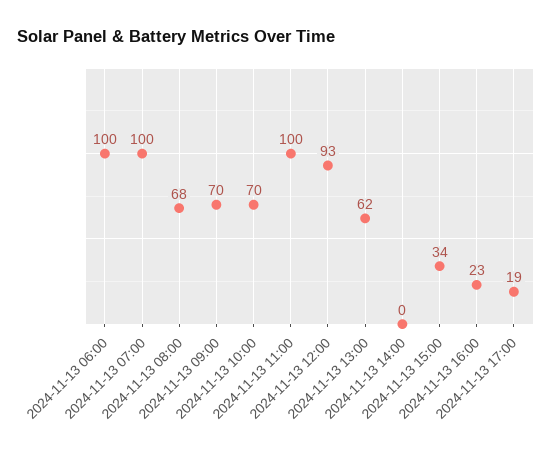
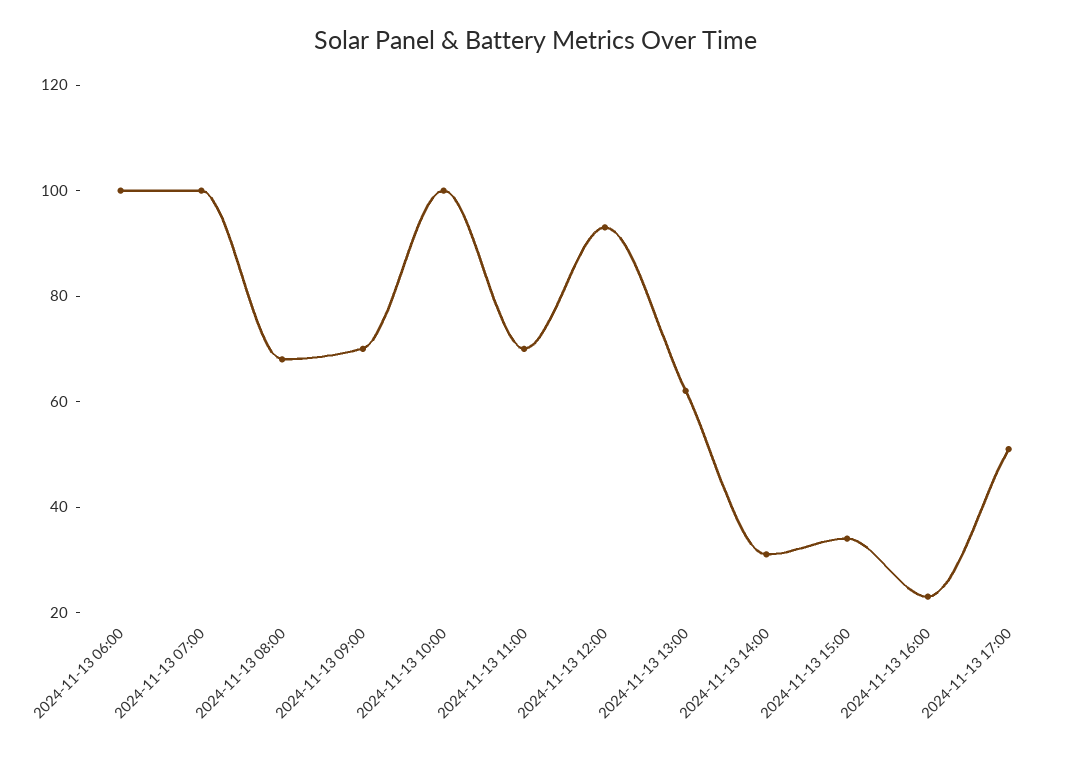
  {
    "2024-11-13 06:00": 100,
    "2024-11-13 07:00": 100,
    "2024-11-13 08:00": 68,
    "2024-11-13 09:00": 70,
-   "2024-11-13 10:00": 70,
+   "2024-11-13 10:00": 100,
-   "2024-11-13 11:00": 100,
+   "2024-11-13 11:00": 70,
    "2024-11-13 12:00": 93,
    "2024-11-13 13:00": 62,
-   "2024-11-13 14:00": 0,
+   "2024-11-13 14:00": 30,
    "2024-11-13 15:00": 34,
    "2024-11-13 16:00": 23,
-   "2024-11-13 17:00": 19
+   "2024-11-13 17:00": 50
  }

